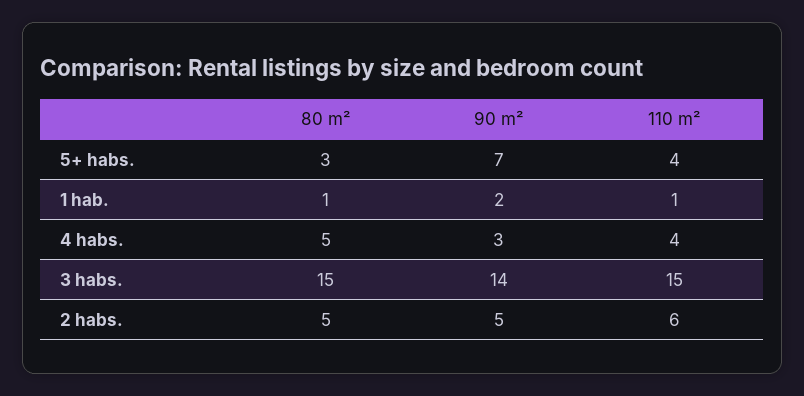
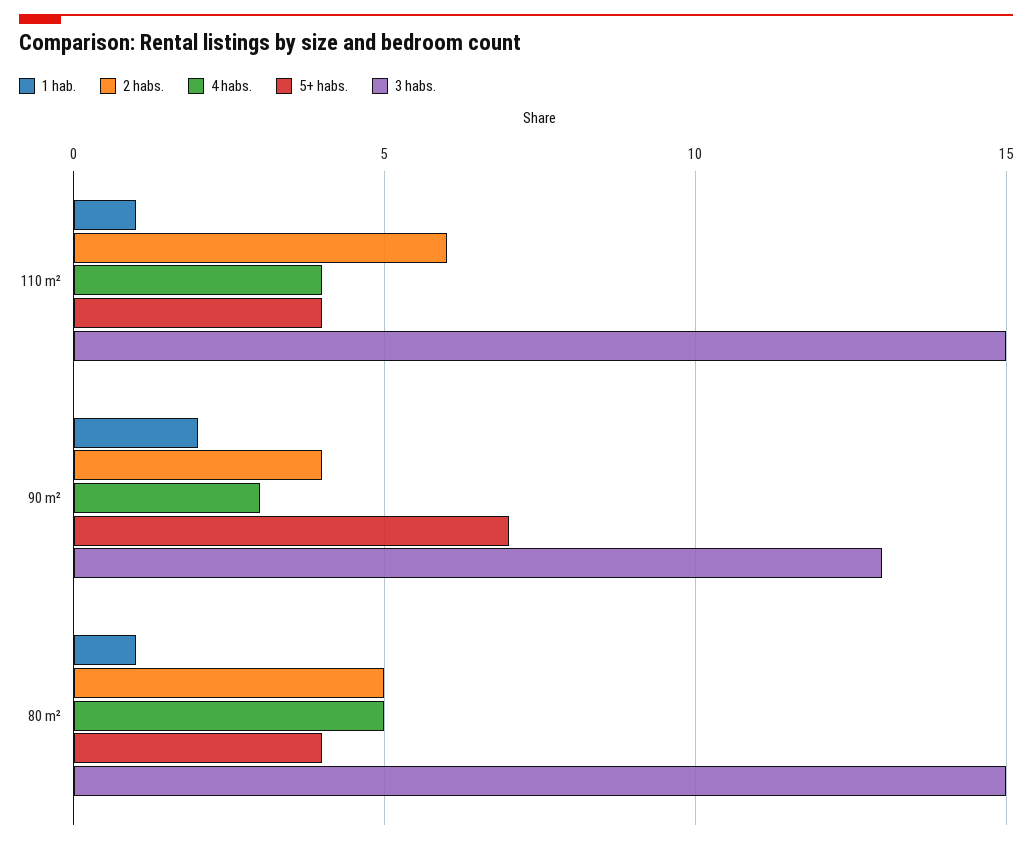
  {
    "5+ habs.": {
-     "80 m²": 3,
+     "80 m²": 4,
      "90 m²": 7,
      "110 m²": 4
    },
    "1 hab.": {
      "80 m²": 1,
      "90 m²": 2,
      "110 m²": 1
    },
    "4 habs.": {
      "80 m²": 5,
      "90 m²": 3,
      "110 m²": 4
    },
    "3 habs.": {
      "80 m²": 15,
-     "90 m²": 14,
+     "90 m²": 13,
      "110 m²": 15
    },
    "2 habs.": {
      "80 m²": 5,
-     "90 m²": 5,
+     "90 m²": 4,
      "110 m²": 6
    }
  }

